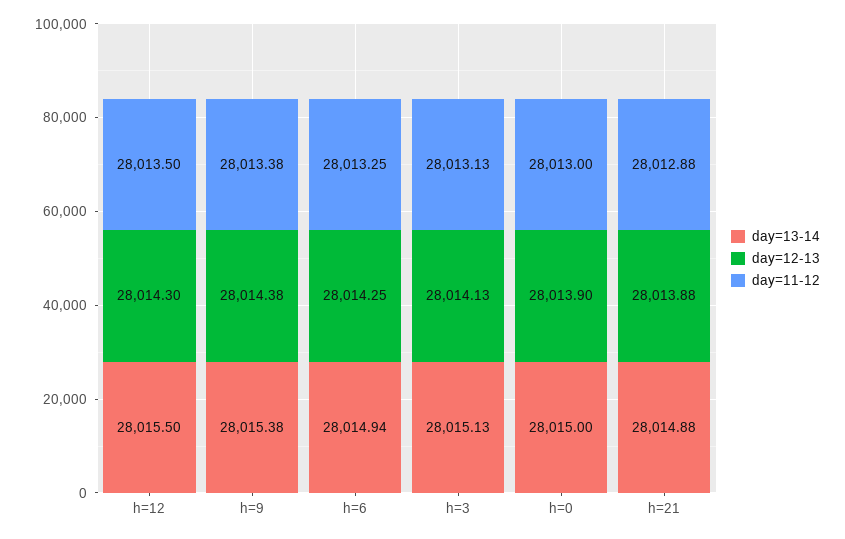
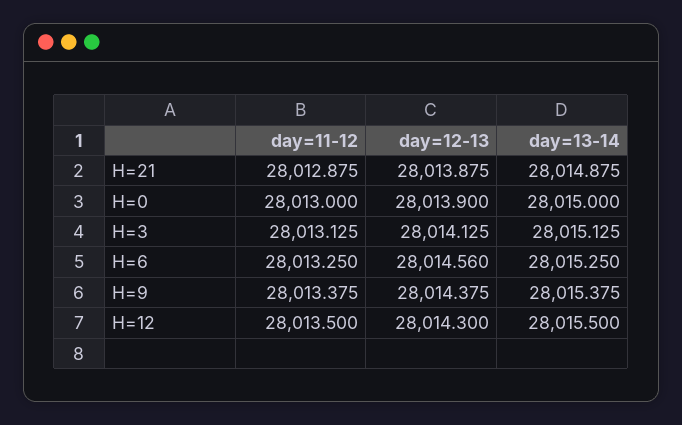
  {
    "day=13-14": {
      "h=12": 28015.5,
      "h=9": 28015.375,
-     "h=6": 28014.94,
+     "h=6": 28015.25,
      "h=3": 28015.125,
      "h=0": 28015,
      "h=21": 28014.875
    },
    "day=12-13": {
      "h=12": 28014.3,
      "h=9": 28014.375,
-     "h=6": 28014.25,
+     "h=6": 28014.56,
      "h=3": 28014.125,
      "h=0": 28013.9,
      "h=21": 28013.875
    },
    "day=11-12": {
      "h=12": 28013.5,
      "h=9": 28013.375,
      "h=6": 28013.25,
      "h=3": 28013.125,
      "h=0": 28013,
      "h=21": 28012.875
    }
  }

